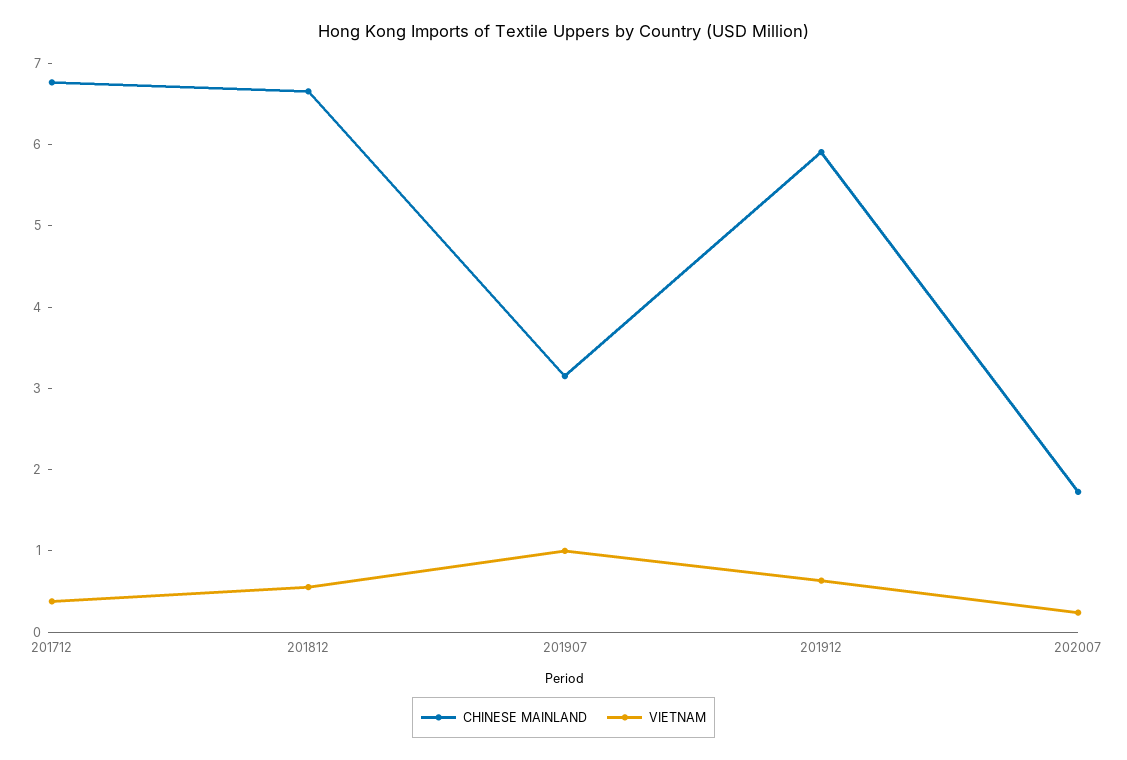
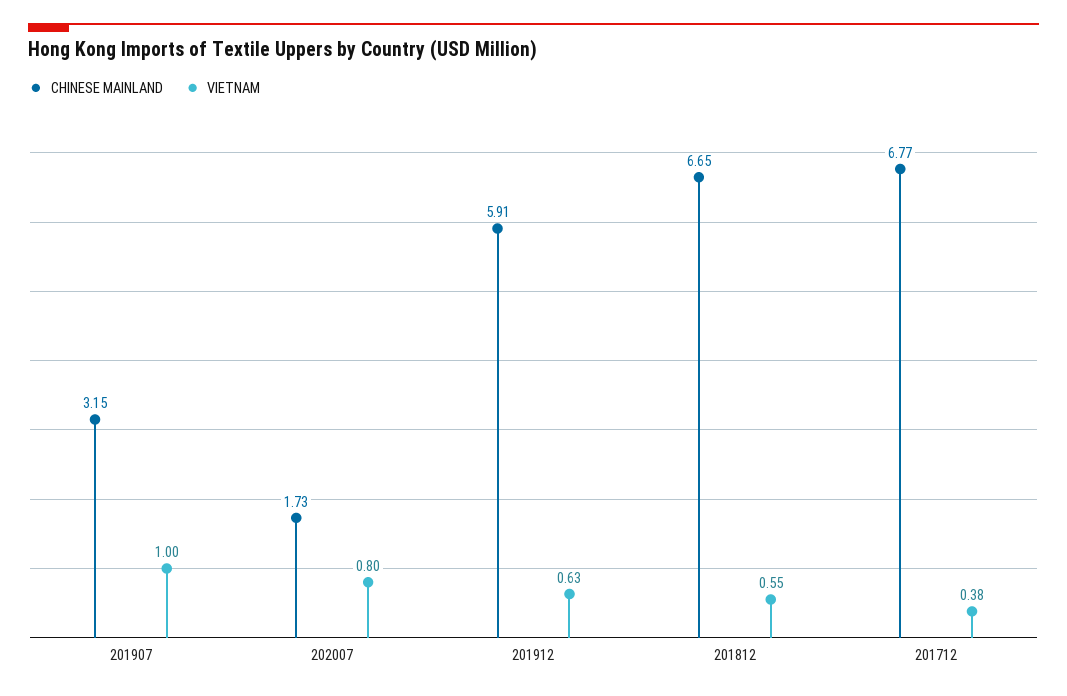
  {
    "CHINESE MAINLAND": {
      "201712": 6.77,
      "201812": 6.65,
      "201907": 3.15,
      "201912": 5.91,
      "202007": 1.73
    },
    "VIETNAM": {
      "201712": 0.38,
      "201812": 0.55,
      "201907": 1,
      "201912": 0.63,
-     "202007": 0.2
+     "202007": 0.8
    }
  }

